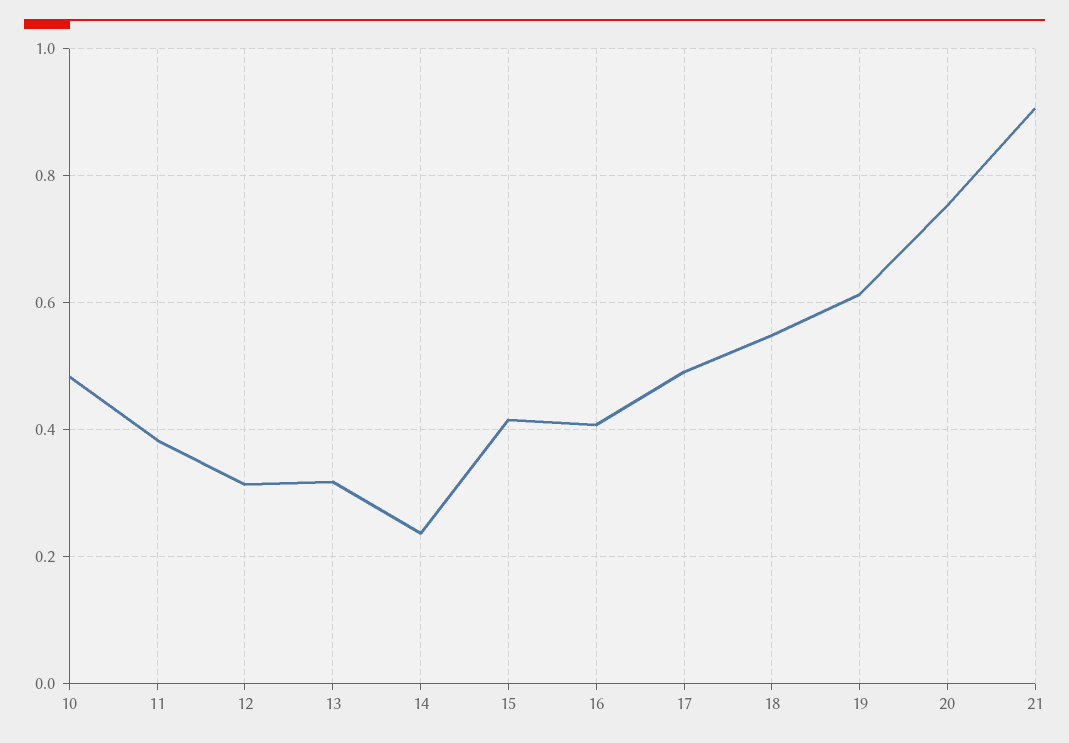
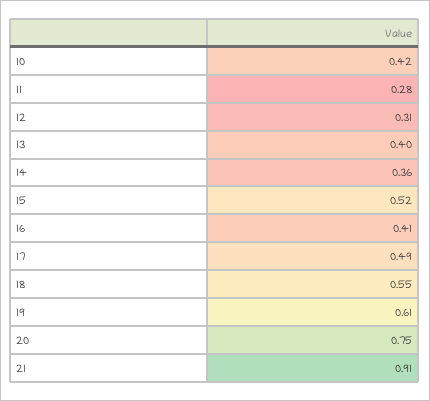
  {
-   "10": 0.48,
+   "10": 0.42,
-   "11": 0.38,
+   "11": 0.28,
    "12": 0.31,
-   "13": 0.32,
+   "13": 0.4,
-   "14": 0.24,
+   "14": 0.36,
-   "15": 0.42,
+   "15": 0.52,
    "16": 0.41,
    "17": 0.49,
    "18": 0.55,
    "19": 0.61,
    "20": 0.75,
    "21": 0.91
  }

